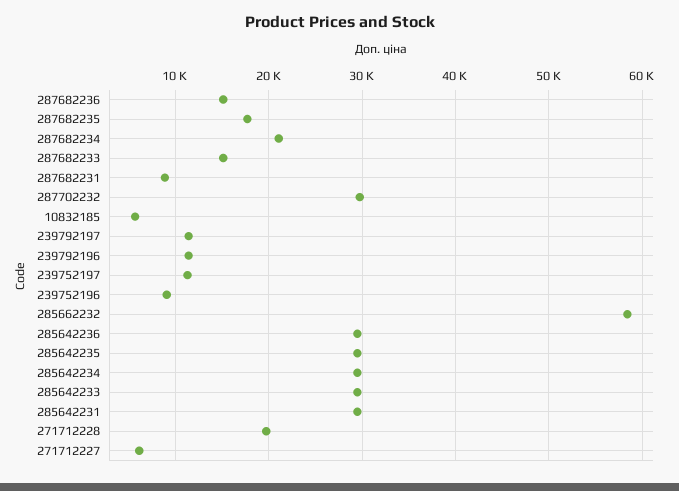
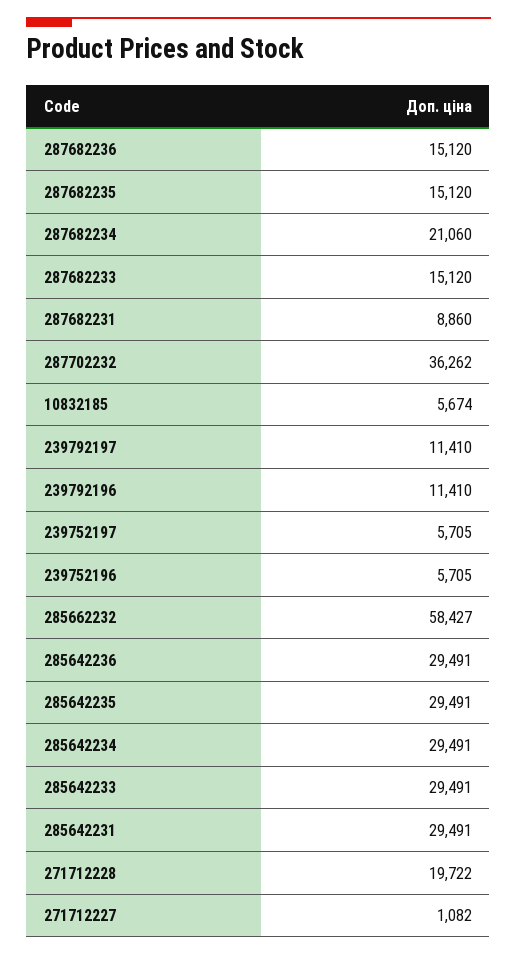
  {
    "287682236": 15120,
-   "287682235": 18000,
+   "287682235": 15120,
    "287682234": 21060,
    "287682233": 15120,
    "287682231": 8860,
-   "287702232": 30000,
+   "287702232": 36262,
    "10832185": 5674,
    "239792197": 11410,
    "239792196": 11410,
-   "239752197": 11000,
+   "239752197": 5705,
-   "239752196": 9000,
+   "239752196": 5705,
    "285662232": 58427,
    "285642236": 29491,
    "285642235": 29491,
    "285642234": 29491,
    "285642233": 29491,
    "285642231": 29491,
    "271712228": 19722,
-   "271712227": 6000
+   "271712227": 1082
  }

